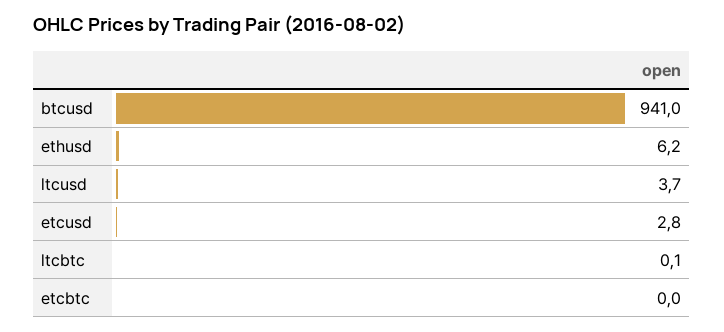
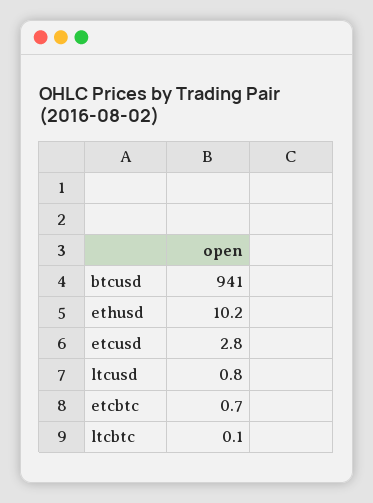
  {
    "btcusd": 941,
-   "ethusd": 6.2,
+   "ethusd": 10.2,
-   "ltcusd": 3.7,
+   "ltcusd": 0.8,
    "etcusd": 2.8,
    "ltcbtc": 0.1,
-   "etcbtc": 0
+   "etcbtc": 0.7
  }

